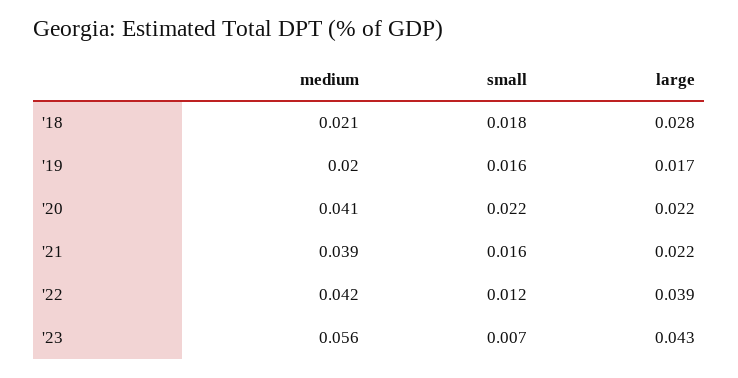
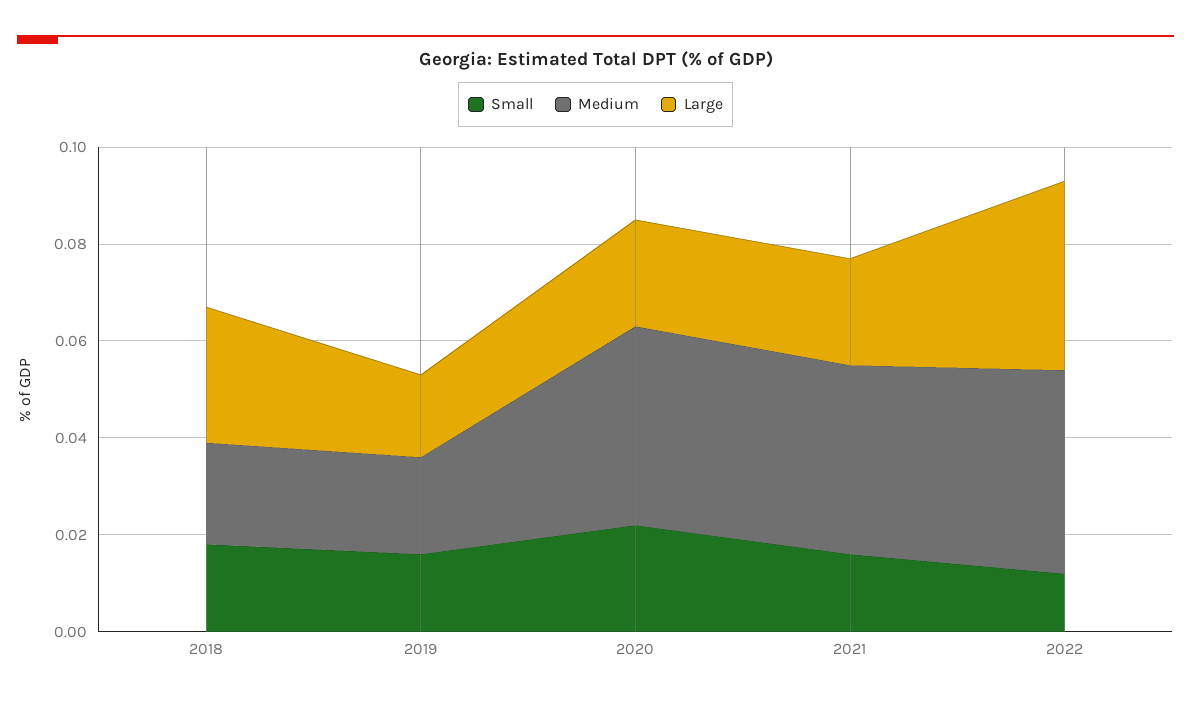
  {
    "medium": {
      "'18": 0.021,
      "'19": 0.02,
      "'20": 0.041,
      "'21": 0.039,
-     "'22": 0.042,
+     "'22": 0.042
-     "'23": 0.056
    },
    "small": {
      "'18": 0.018,
      "'19": 0.016,
      "'20": 0.022,
      "'21": 0.016,
-     "'22": 0.012,
+     "'22": 0.012
-     "'23": 0.007
    },
    "large": {
      "'18": 0.028,
      "'19": 0.017,
      "'20": 0.022,
      "'21": 0.022,
-     "'22": 0.039,
+     "'22": 0.039
-     "'23": 0.043
    }
  }

